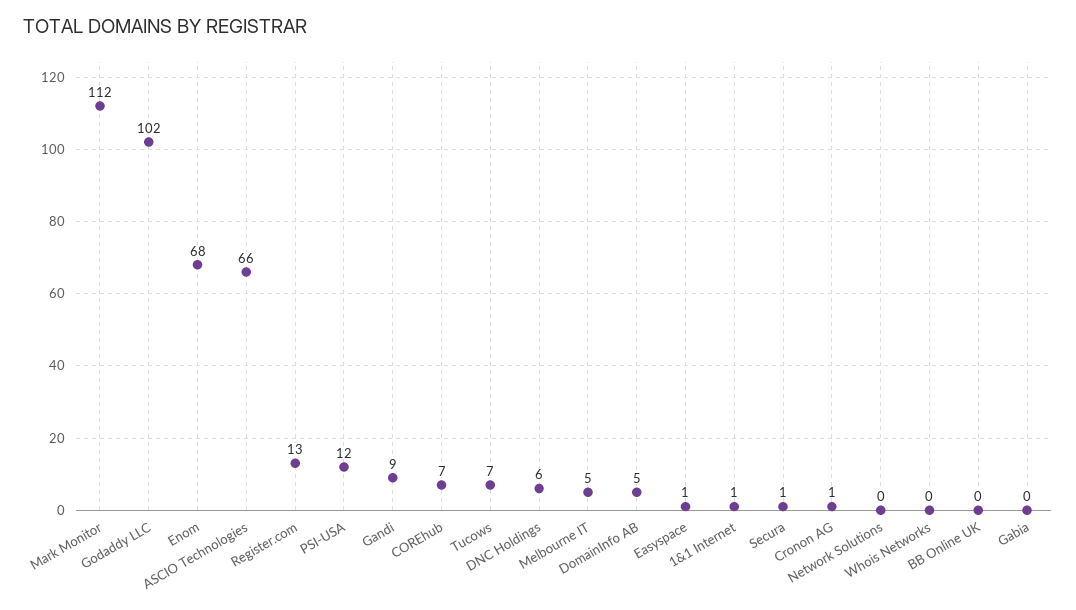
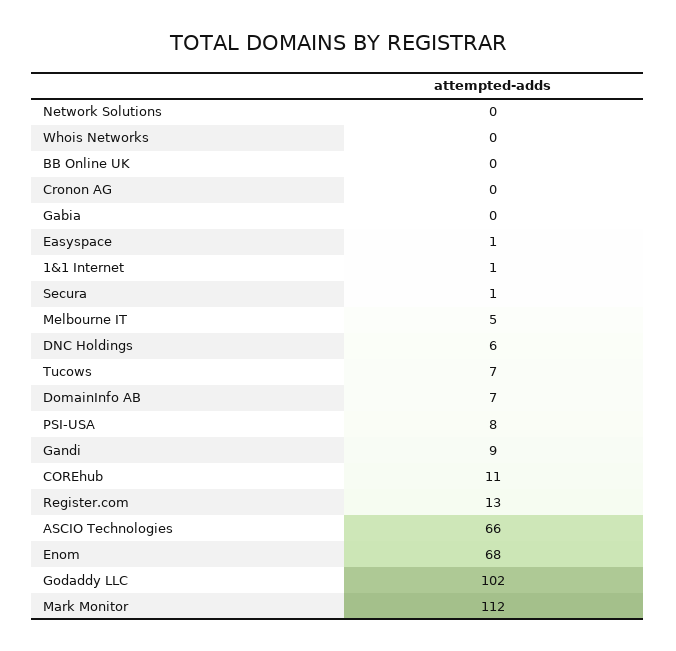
  {
    "Mark Monitor": 112,
    "Godaddy LLC": 102,
    "Enom": 68,
    "ASCIO Technologies": 66,
    "Register.com": 13,
-   "PSI-USA": 12,
+   "PSI-USA": 8,
    "Gandi": 9,
-   "COREhub": 7,
+   "COREhub": 11,
    "Tucows": 7,
    "DNC Holdings": 6,
    "Melbourne IT": 5,
-   "DomainInfo AB": 5,
+   "DomainInfo AB": 7,
    "Easyspace": 1,
    "1&1 Internet": 1,
    "Secura": 1,
-   "Cronon AG": 1,
+   "Cronon AG": 0,
    "Network Solutions": 0,
    "Whois Networks": 0,
    "BB Online UK": 0,
    "Gabia": 0
  }

